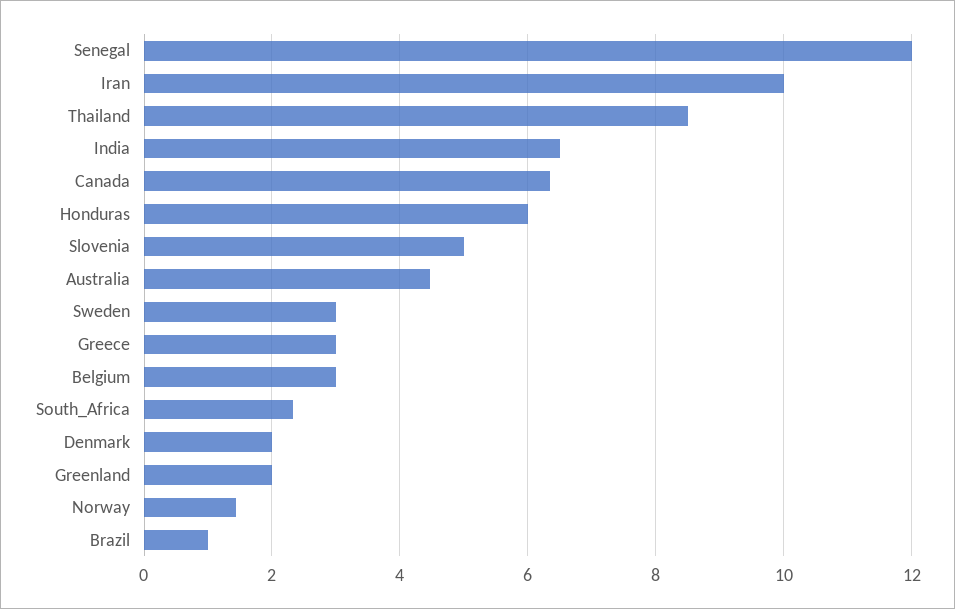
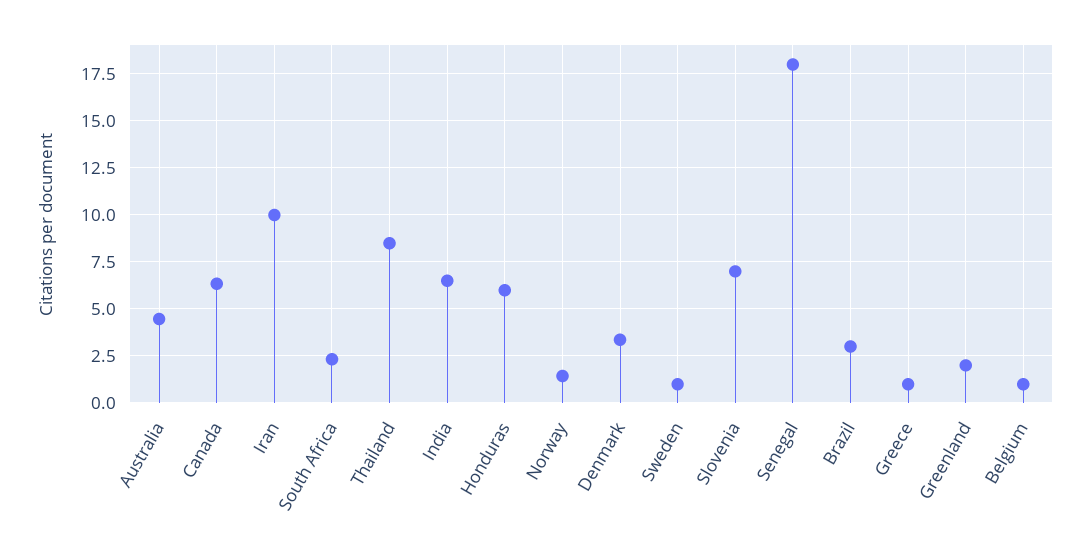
  {
-   "Senegal": 12,
+   "Senegal": 18,
    "Iran": 10,
    "Thailand": 8.6,
    "India": 6.6,
    "Canada": 6.4,
    "Honduras": 6,
-   "Slovenia": 5,
+   "Slovenia": 7,
    "Australia": 4.4,
-   "Sweden": 3,
+   "Sweden": 1,
-   "Greece": 3,
+   "Greece": 1,
-   "Belgium": 3,
+   "Belgium": 1,
    "South_Africa": 2.4,
-   "Denmark": 2,
+   "Denmark": 3.5,
    "Greenland": 2,
    "Norway": 1.4,
-   "Brazil": 1
+   "Brazil": 3
  }

